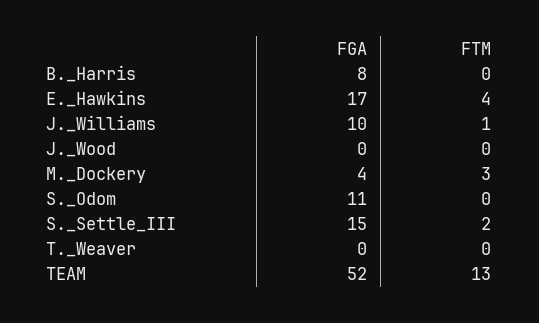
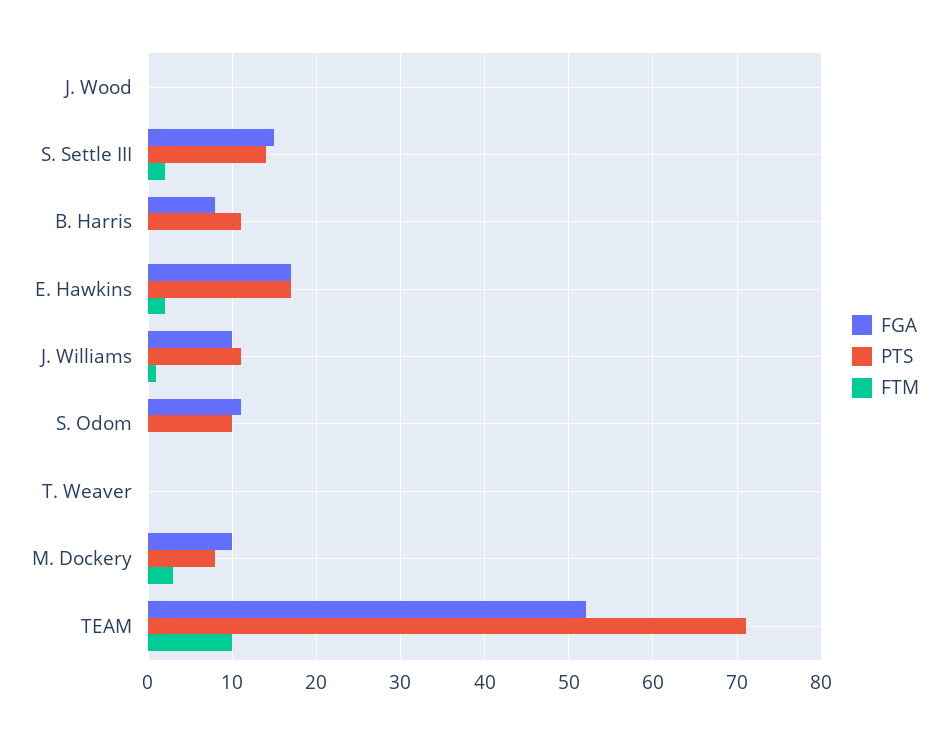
  {
    "FGA": {
      "B._Harris": 8,
      "E._Hawkins": 17,
      "J._Williams": 10,
      "J._Wood": 0,
-     "M._Dockery": 4,
+     "M._Dockery": 10,
      "S._Odom": 11,
      "S._Settle_III": 15,
      "T._Weaver": 0,
      "TEAM": 52
    },
    "FTM": {
      "B._Harris": 0,
-     "E._Hawkins": 4,
+     "E._Hawkins": 2,
      "J._Williams": 1,
      "J._Wood": 0,
      "M._Dockery": 3,
      "S._Odom": 0,
      "S._Settle_III": 2,
      "T._Weaver": 0,
-     "TEAM": 13
+     "TEAM": 10
-   }
+   },
+   "PTS": {
+     "J._Wood": 0,
+     "S._Settle_III": 14,
+     "B._Harris": 11,
+     "E._Hawkins": 17,
+     "J._Williams": 11,
+     "S._Odom": 10,
+     "T._Weaver": 0,
+     "M._Dockery": 8,
+     "TEAM": 71
+   }
  }

